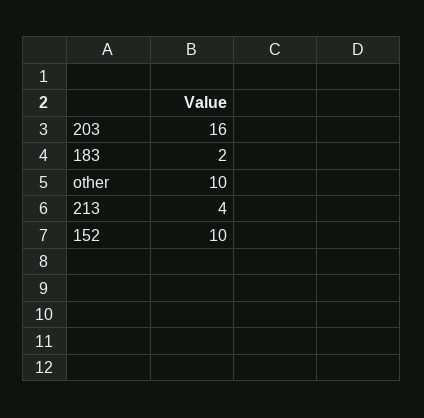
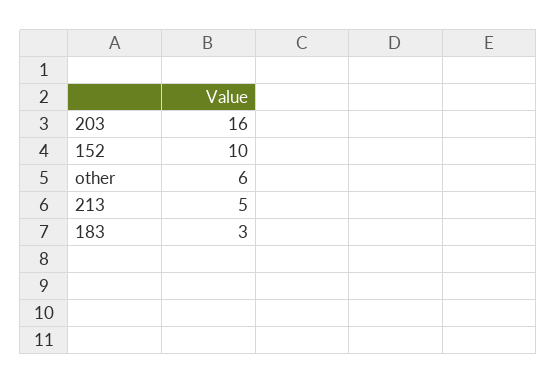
  {
    "203": 16,
-   "183": 2,
+   "183": 3,
-   "other": 10,
+   "other": 6,
-   "213": 4,
+   "213": 5,
    "152": 10
  }

